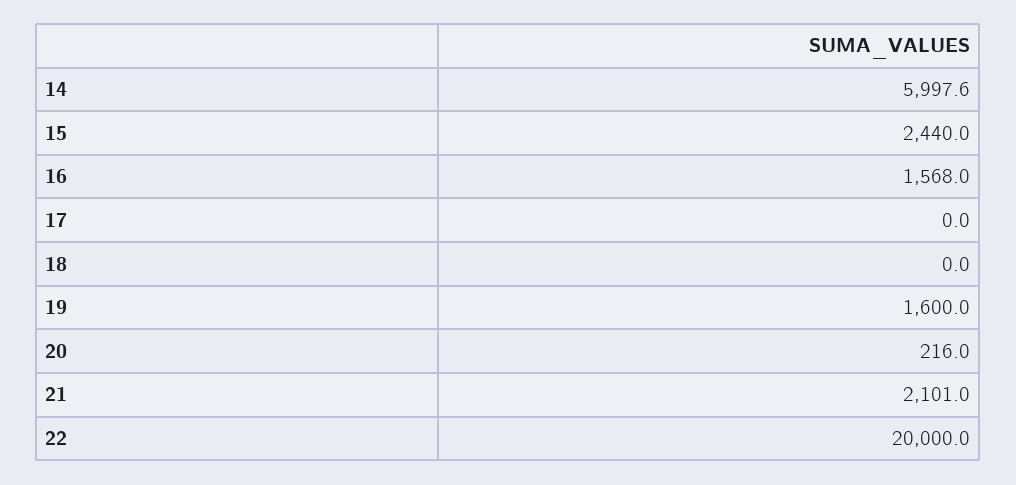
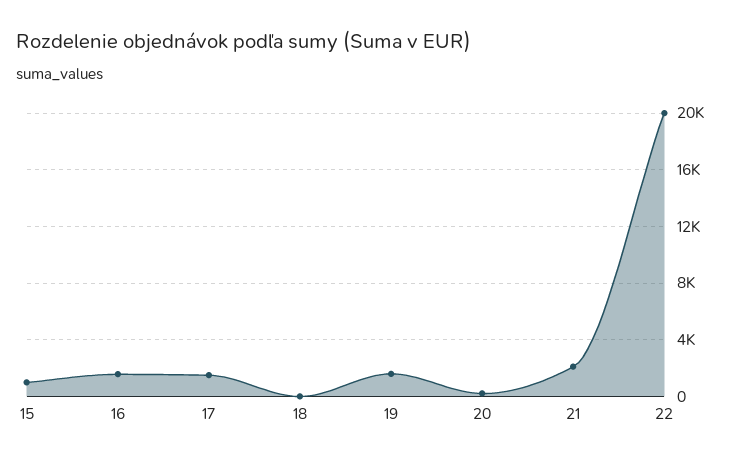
  {
-   "14": 5997.6,
-   "15": 2440,
+   "15": 1000,
    "16": 1568,
-   "17": 0,
+   "17": 1500,
    "18": 0,
    "19": 1600,
    "20": 216,
    "21": 2101,
    "22": 20000
  }

